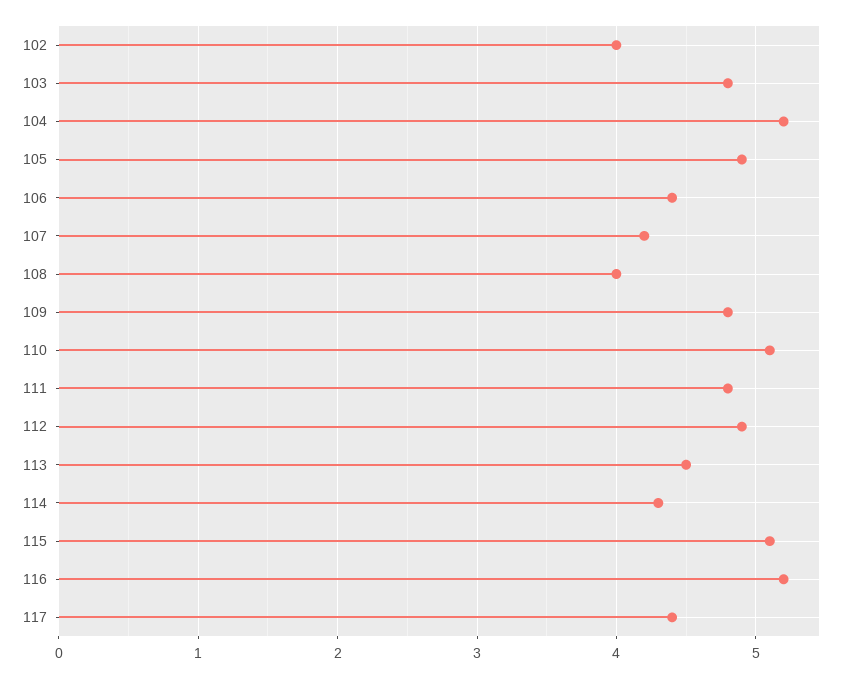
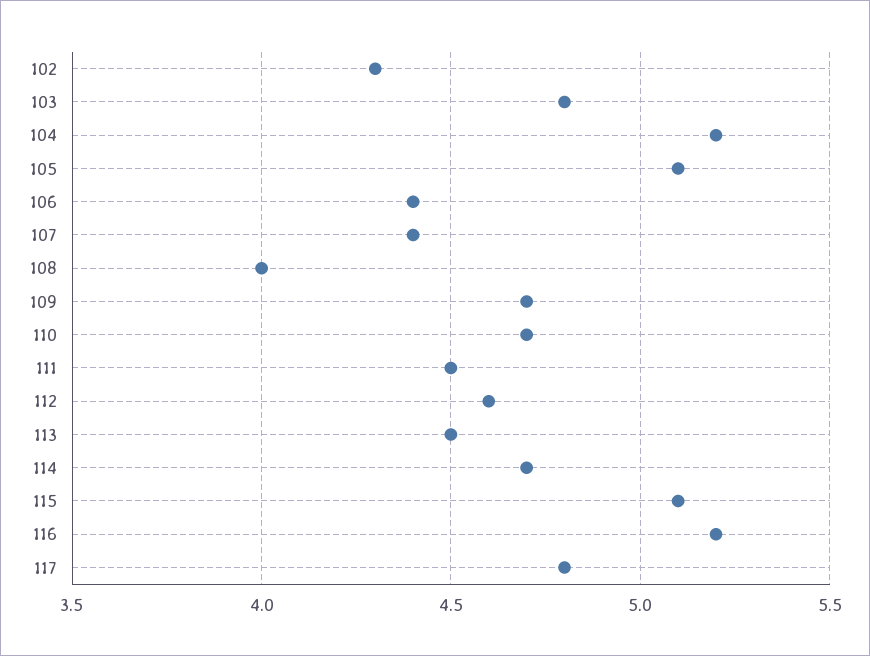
  {
-   "102": 4,
+   "102": 4.3,
    "103": 4.8,
    "104": 5.2,
-   "105": 4.9,
+   "105": 5.1,
    "106": 4.4,
-   "107": 4.2,
+   "107": 4.4,
    "108": 4,
-   "109": 4.8,
+   "109": 4.7,
-   "110": 5.1,
+   "110": 4.7,
-   "111": 4.8,
+   "111": 4.5,
-   "112": 4.9,
+   "112": 4.6,
    "113": 4.5,
-   "114": 4.3,
+   "114": 4.7,
    "115": 5.1,
    "116": 5.2,
-   "117": 4.4
+   "117": 4.8
  }

